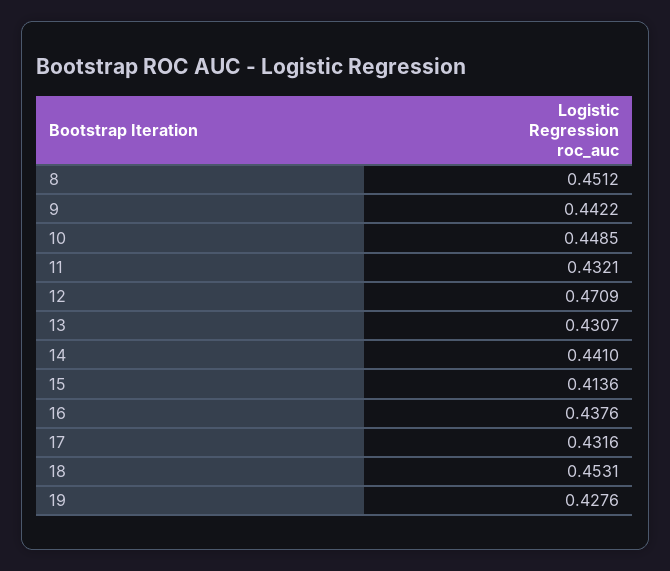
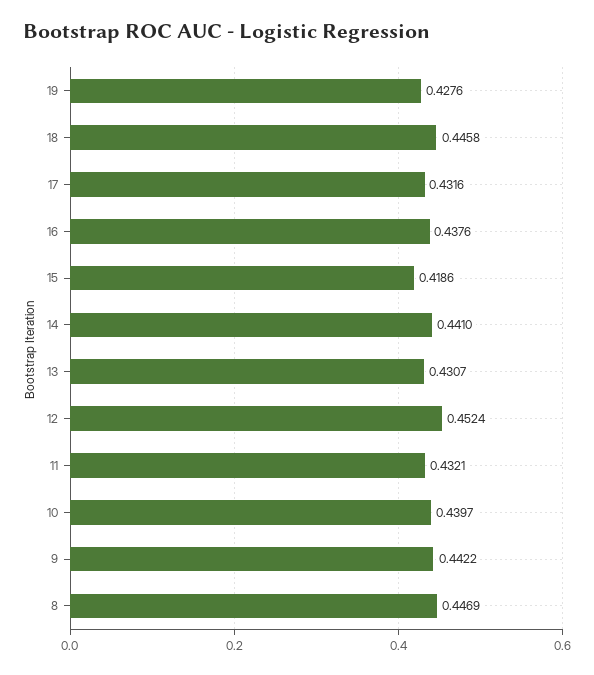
  {
-   "8": 0.4512,
+   "8": 0.4469,
    "9": 0.4422,
-   "10": 0.4485,
+   "10": 0.4397,
    "11": 0.4321,
-   "12": 0.4709,
+   "12": 0.4524,
    "13": 0.4307,
    "14": 0.441,
-   "15": 0.4136,
+   "15": 0.4186,
    "16": 0.4376,
    "17": 0.4316,
-   "18": 0.4531,
+   "18": 0.4458,
    "19": 0.4276
  }

